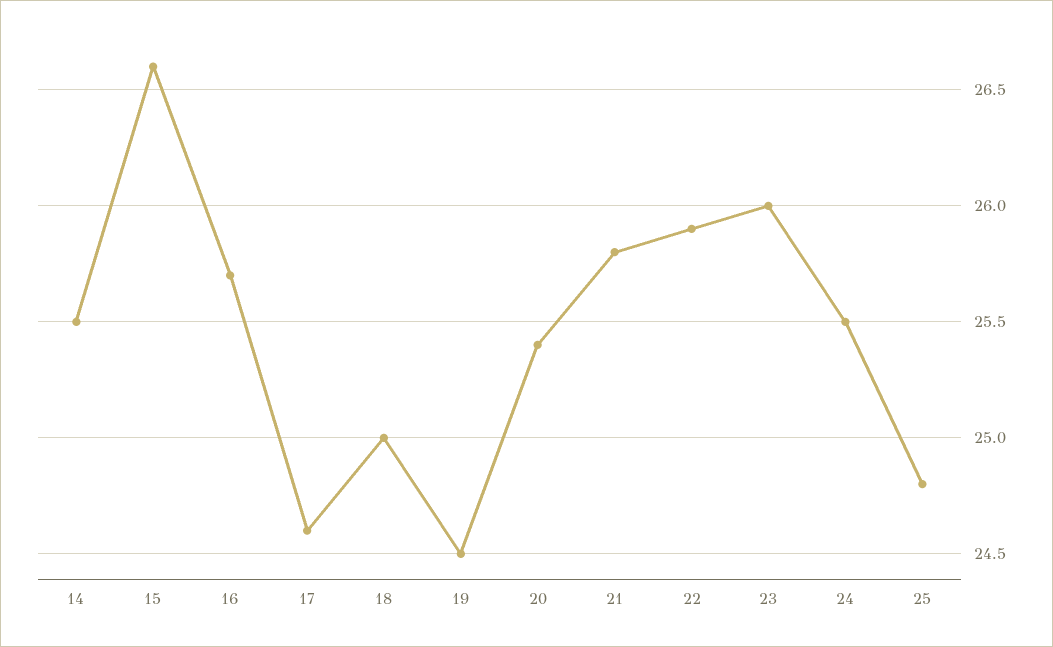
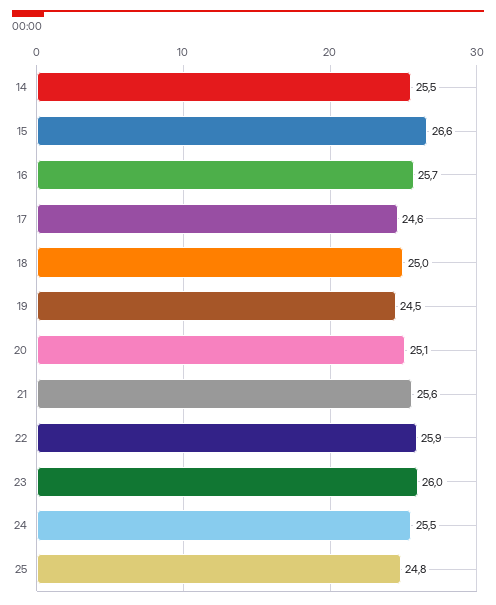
  {
    "14": 25.5,
    "15": 26.6,
    "16": 25.7,
    "17": 24.6,
    "18": 25,
    "19": 24.5,
-   "20": 25.4,
+   "20": 25.1,
-   "21": 25.8,
+   "21": 25.6,
    "22": 25.9,
    "23": 26,
    "24": 25.5,
    "25": 24.8
  }

